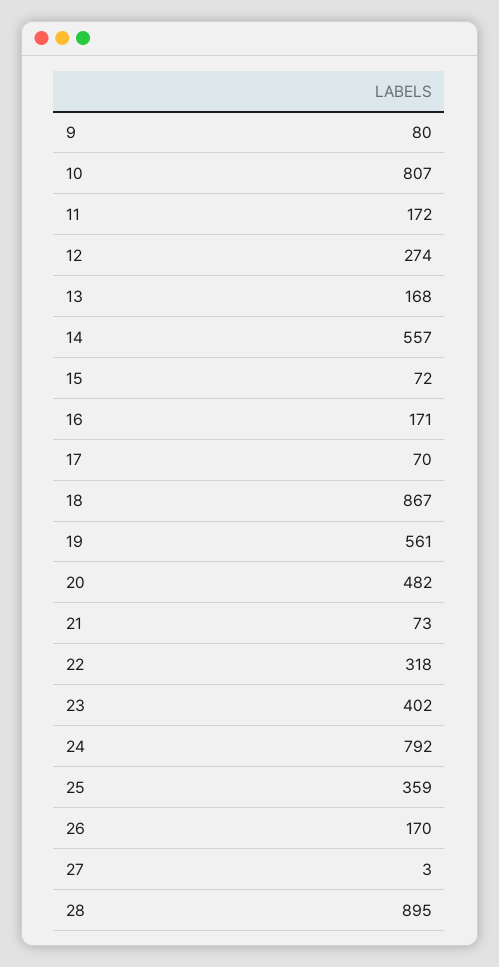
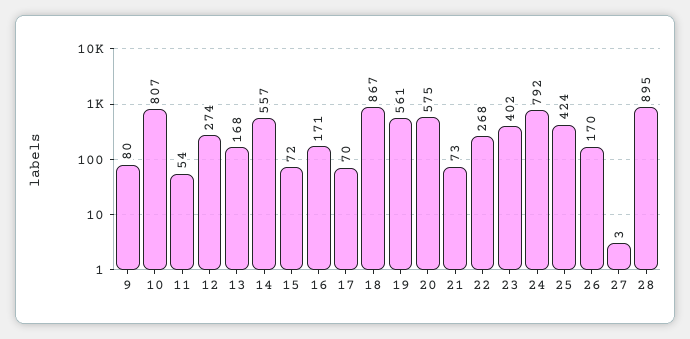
  {
    "9": 80,
    "10": 807,
-   "11": 172,
+   "11": 54,
    "12": 274,
    "13": 168,
    "14": 557,
    "15": 72,
    "16": 171,
    "17": 70,
    "18": 867,
    "19": 561,
-   "20": 482,
+   "20": 575,
    "21": 73,
-   "22": 318,
+   "22": 268,
    "23": 402,
    "24": 792,
-   "25": 359,
+   "25": 424,
    "26": 170,
    "27": 3,
    "28": 895
  }

